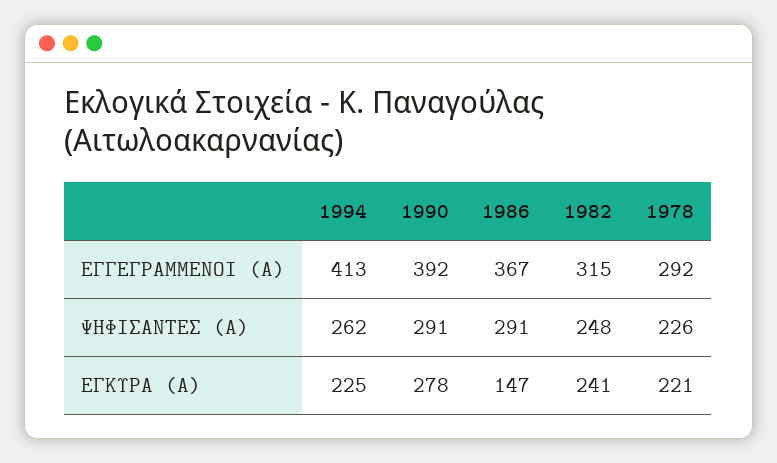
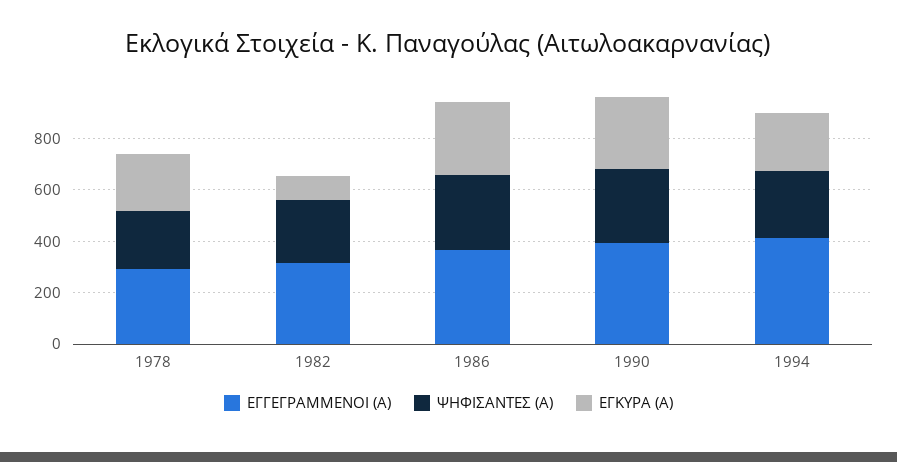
  {
    "ΕΓΓΕΓΡΑΜΜΕΝΟΙ (Α)": {
      "1994": 413,
      "1990": 392,
      "1986": 367,
      "1982": 315,
      "1978": 292
    },
    "ΨΗΦΙΣΑΝΤΕΣ (Α)": {
      "1994": 262,
      "1990": 291,
      "1986": 291,
      "1982": 248,
      "1978": 226
    },
    "ΕΓΚΥΡΑ (Α)": {
      "1994": 225,
      "1990": 278,
-     "1986": 147,
+     "1986": 300,
-     "1982": 241,
+     "1982": 100,
      "1978": 221
    }
  }

